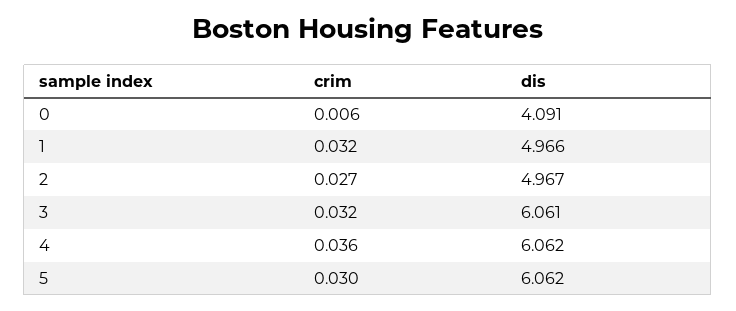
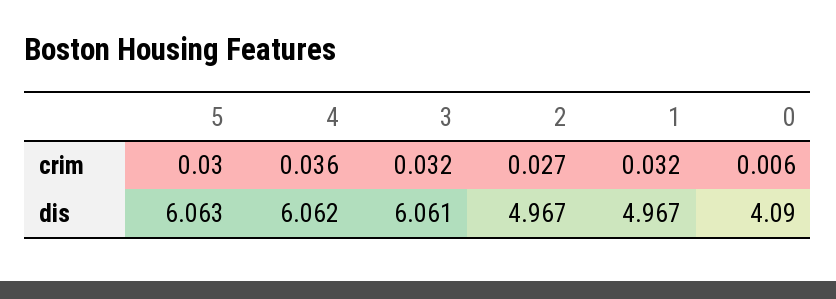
  {
    "crim": {
      "0": 0.006,
      "1": 0.032,
      "2": 0.027,
      "3": 0.032,
      "4": 0.036,
      "5": 0.03
    },
    "dis": {
-     "0": 4.091,
+     "0": 4.09,
-     "1": 4.966,
+     "1": 4.967,
      "2": 4.967,
      "3": 6.061,
      "4": 6.062,
-     "5": 6.062
+     "5": 6.063
    }
  }

